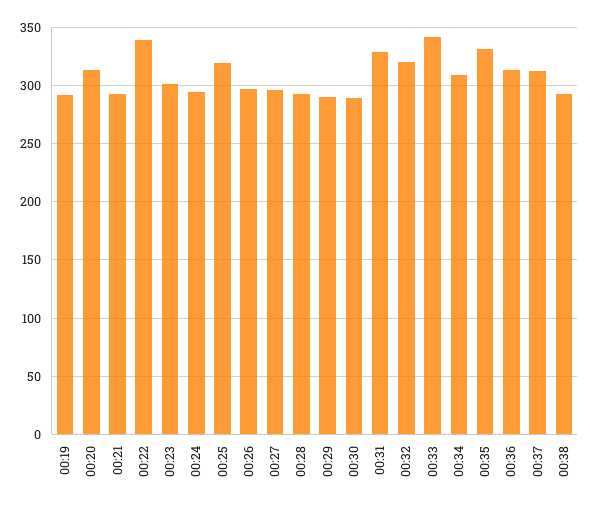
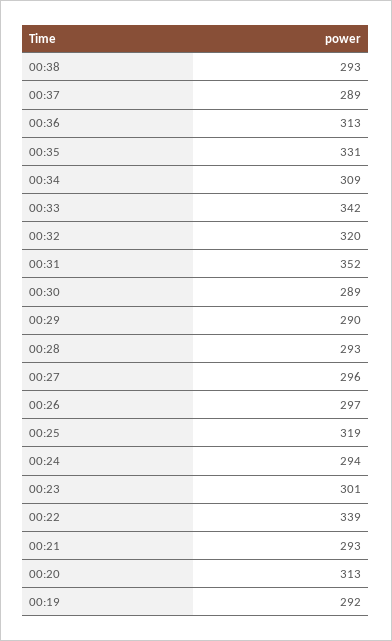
  {
    "00:19": 292,
    "00:20": 313,
    "00:21": 293,
    "00:22": 339,
    "00:23": 301,
    "00:24": 294,
    "00:25": 319,
    "00:26": 297,
    "00:27": 296,
    "00:28": 293,
    "00:29": 290,
    "00:30": 289,
-   "00:31": 330,
+   "00:31": 352,
    "00:32": 320,
    "00:33": 342,
    "00:34": 309,
    "00:35": 331,
    "00:36": 313,
-   "00:37": 310,
+   "00:37": 289,
    "00:38": 293
  }

